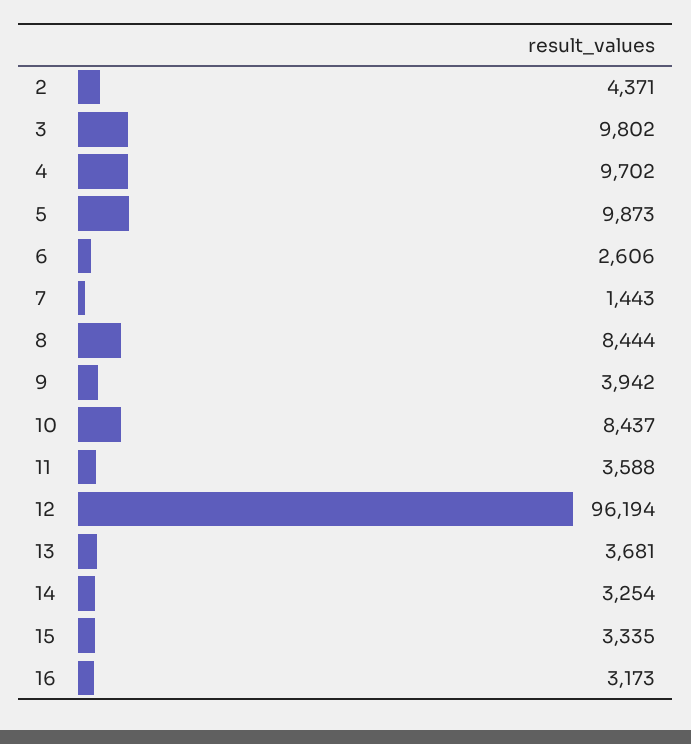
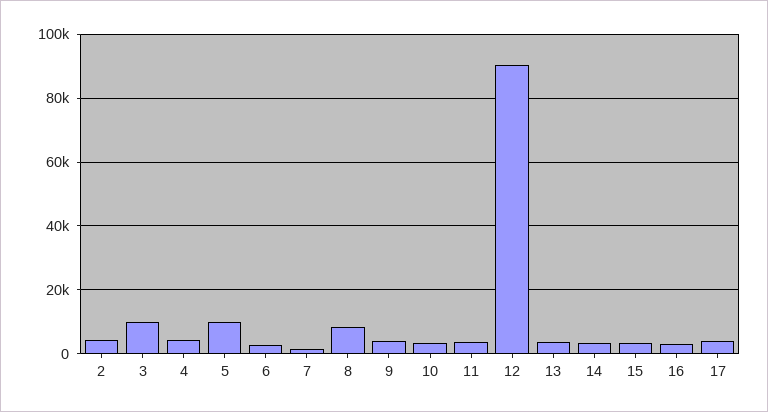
  {
    "2": 4371,
    "3": 9802,
-   "4": 9702,
+   "4": 4000,
    "5": 9873,
    "6": 2606,
    "7": 1443,
    "8": 8444,
    "9": 3942,
-   "10": 8437,
+   "10": 4000,
    "11": 3588,
-   "12": 96194,
+   "12": 90000,
    "13": 3681,
    "14": 3254,
    "15": 3335,
-   "16": 3173
+   "16": 3173,
+   "17": 4000
  }

